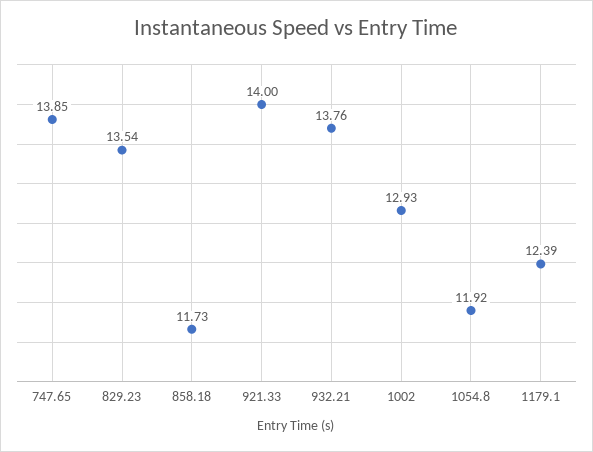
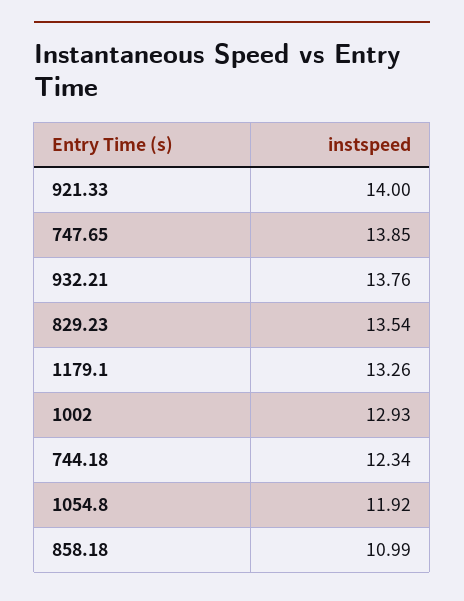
  {
    "747.65": 13.85,
    "829.23": 13.54,
-   "858.18": 11.73,
+   "858.18": 10.99,
    "921.33": 14,
    "932.21": 13.76,
    "1002": 12.93,
    "1054.8": 11.92,
-   "1179.1": 12.39
+   "1179.1": 13.26,
+   "744.18": 12.34
  }

